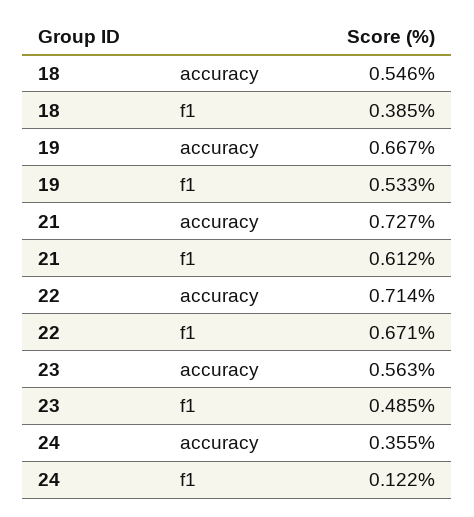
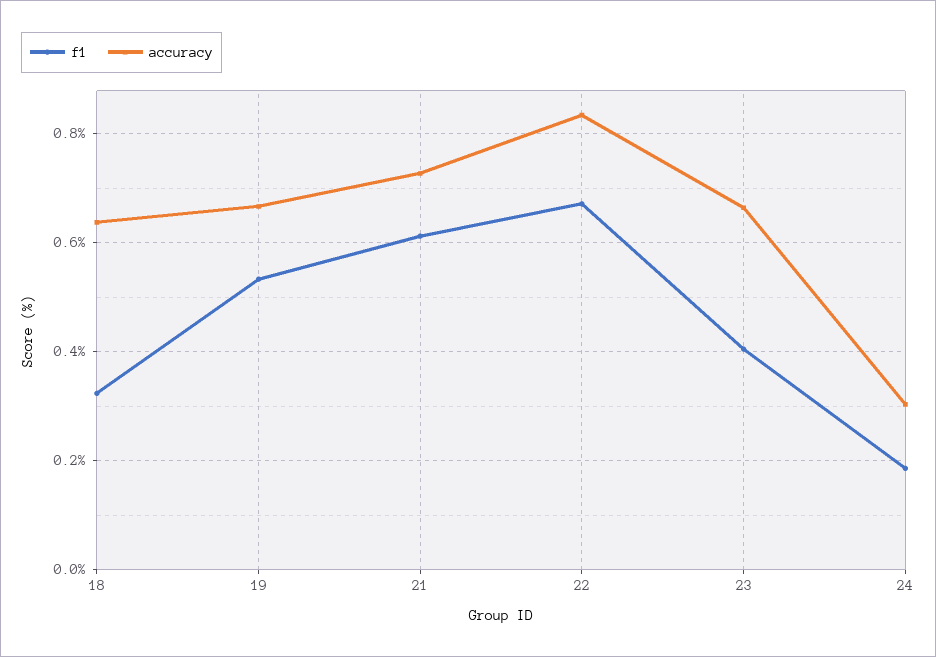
  {
    "accuracy": {
-     "18": 0.546,
+     "18": 0.64,
      "19": 0.667,
      "21": 0.727,
-     "22": 0.714,
+     "22": 0.84,
-     "23": 0.563,
+     "23": 0.66,
-     "24": 0.355
+     "24": 0.3
    },
    "f1": {
-     "18": 0.385,
+     "18": 0.32,
      "19": 0.533,
      "21": 0.612,
      "22": 0.671,
-     "23": 0.485,
+     "23": 0.4,
-     "24": 0.122
+     "24": 0.18
    }
  }

